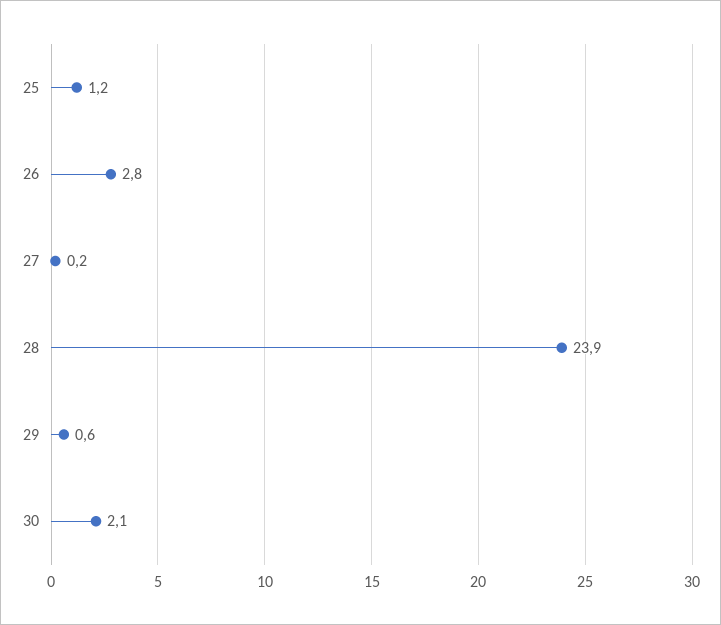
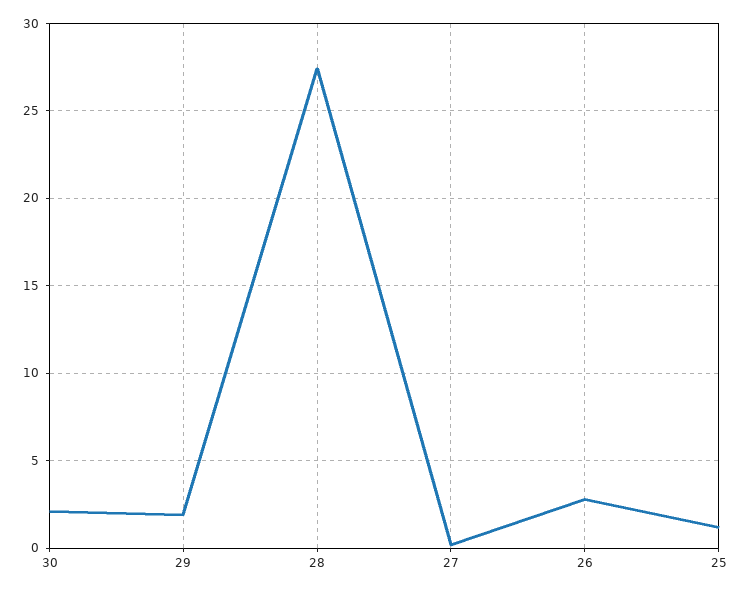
  {
    "25": 1.2,
    "26": 2.8,
    "27": 0.2,
-   "28": 23.9,
+   "28": 27.5,
-   "29": 0.6,
+   "29": 2,
    "30": 2.1
  }

